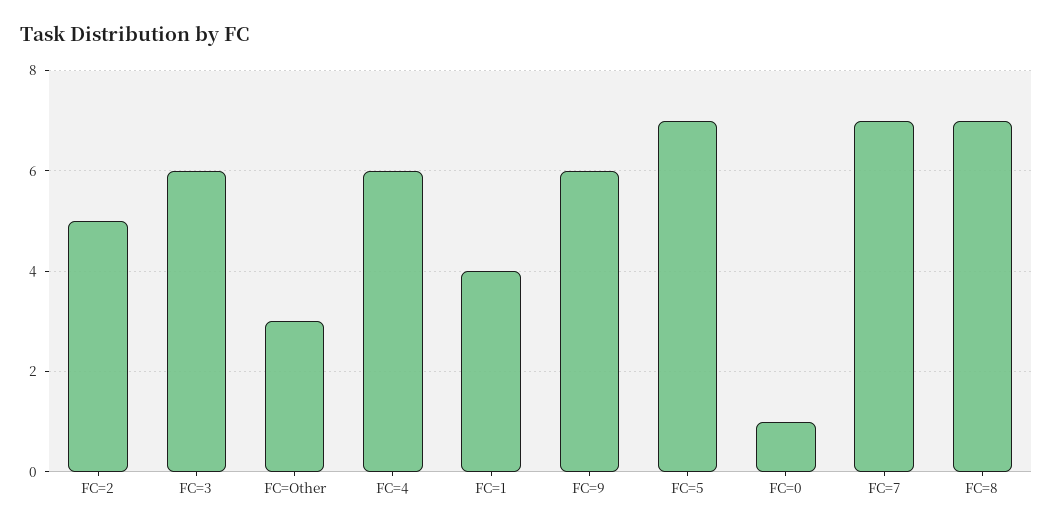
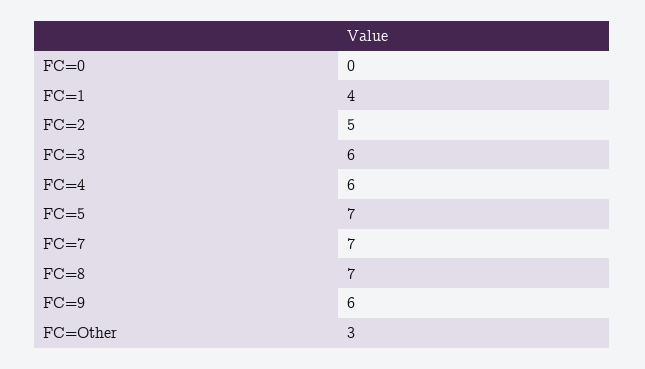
  {
    "FC=2": 5,
    "FC=3": 6,
    "FC=Other": 3,
    "FC=4": 6,
    "FC=1": 4,
    "FC=9": 6,
    "FC=5": 7,
-   "FC=0": 1,
+   "FC=0": 0,
    "FC=7": 7,
    "FC=8": 7
  }

